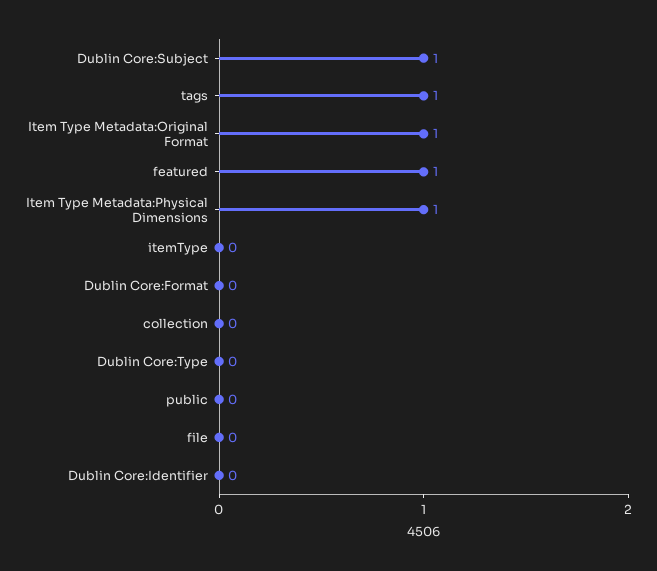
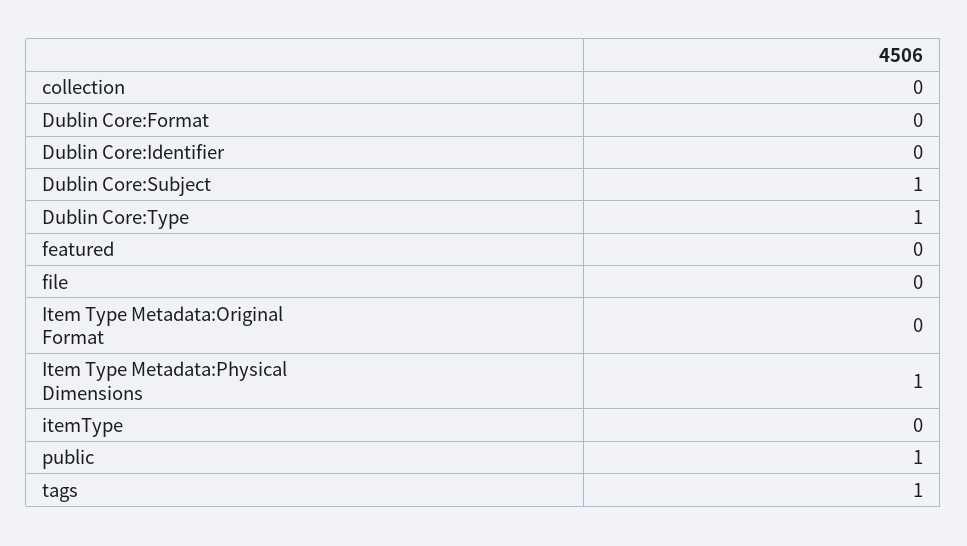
  {
    "Dublin Core:Subject": 1,
    "tags": 1,
-   "Item Type Metadata:Original Format": 1,
+   "Item Type Metadata:Original Format": 0,
-   "featured": 1,
+   "featured": 0,
    "Item Type Metadata:Physical Dimensions": 1,
    "itemType": 0,
    "Dublin Core:Format": 0,
    "collection": 0,
-   "Dublin Core:Type": 0,
+   "Dublin Core:Type": 1,
-   "public": 0,
+   "public": 1,
    "file": 0,
    "Dublin Core:Identifier": 0
  }

